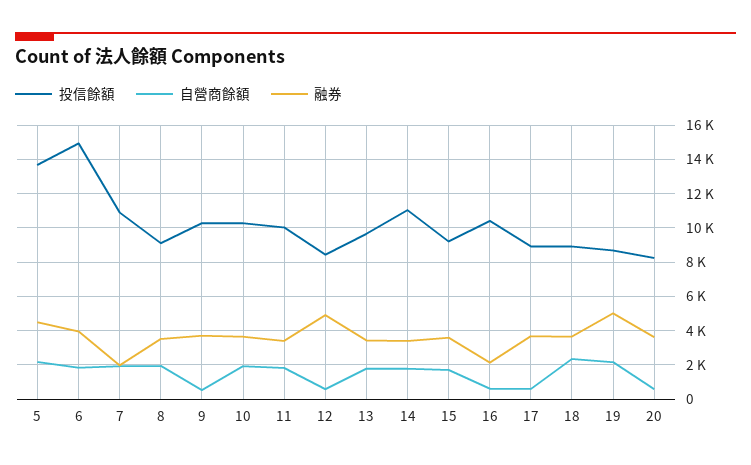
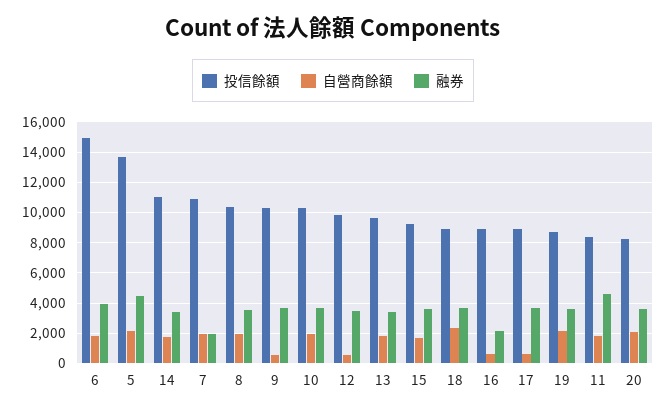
  {
    "投信餘額": {
      "5": 13500,
      "6": 15000,
      "7": 11000,
-     "8": 9000,
+     "8": 10500,
      "9": 10500,
      "10": 10500,
-     "11": 10000,
+     "11": 8500,
-     "12": 8500,
+     "12": 10000,
      "13": 9500,
      "14": 11000,
      "15": 9000,
-     "16": 10500,
+     "16": 9000,
      "17": 9000,
      "18": 9000,
      "19": 8500,
      "20": 8500
    },
    "自營商餘額": {
      "5": 2000,
      "6": 2000,
      "7": 2000,
      "8": 2000,
      "9": 500,
      "10": 2000,
      "11": 2000,
      "12": 500,
      "13": 2000,
      "14": 2000,
      "15": 1500,
      "16": 500,
      "17": 500,
      "18": 2500,
      "19": 2000,
-     "20": 500
+     "20": 2000
    },
    "融券": {
      "5": 4500,
      "6": 4000,
      "7": 2000,
      "8": 3500,
      "9": 3500,
      "10": 3500,
-     "11": 3500,
+     "11": 4500,
-     "12": 5000,
+     "12": 3500,
      "13": 3500,
      "14": 3500,
      "15": 3500,
      "16": 2000,
      "17": 3500,
      "18": 3500,
-     "19": 5000,
+     "19": 3500,
      "20": 3500
    }
  }

